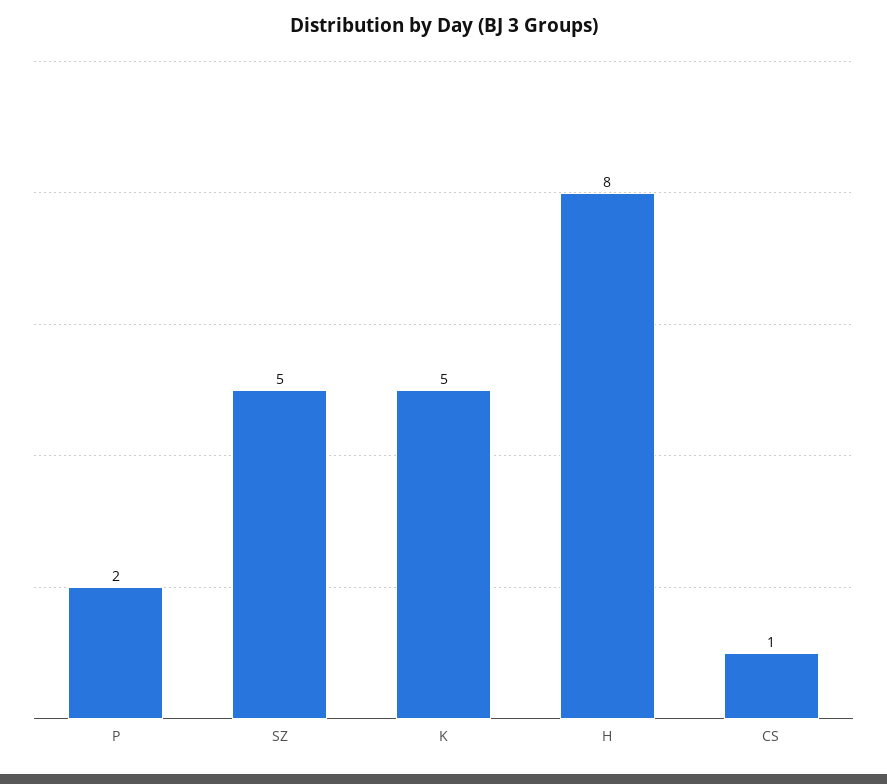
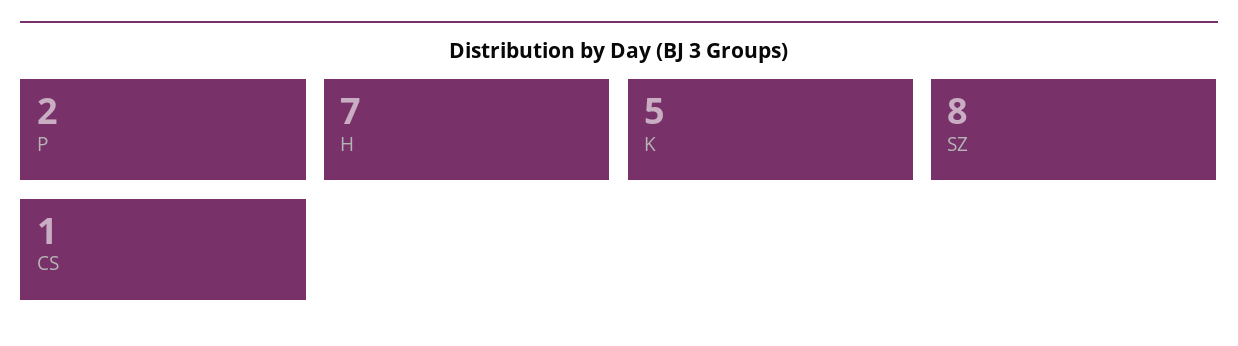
  {
    "P": 2,
-   "SZ": 5,
+   "SZ": 8,
    "K": 5,
-   "H": 8,
+   "H": 7,
    "CS": 1
  }

